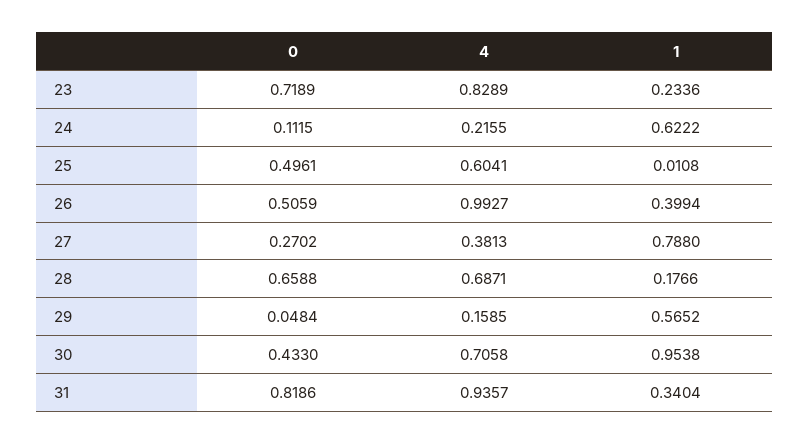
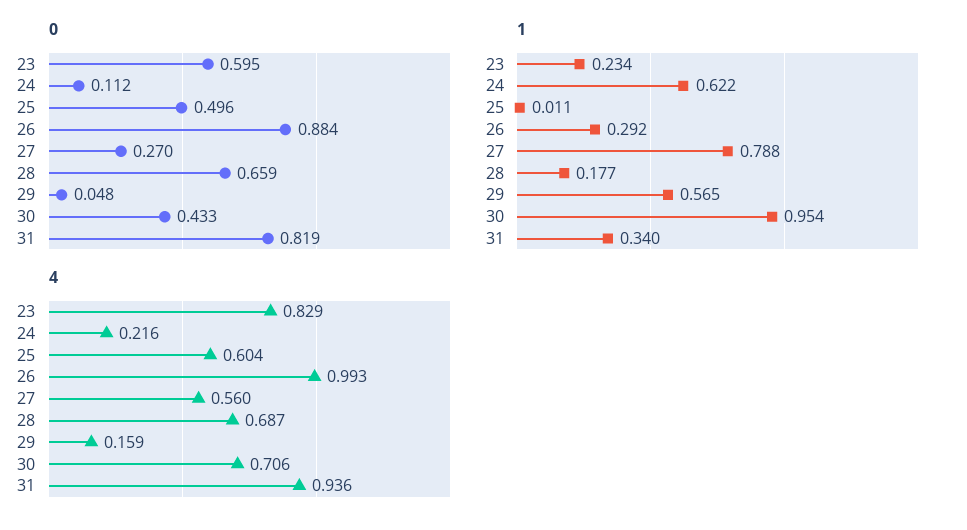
  {
    "0": {
-     "23": 0.7189,
+     "23": 0.595,
      "24": 0.1115,
      "25": 0.4961,
-     "26": 0.5059,
+     "26": 0.884,
      "27": 0.2702,
      "28": 0.6588,
      "29": 0.0484,
      "30": 0.433,
      "31": 0.8186
    },
    "4": {
      "23": 0.8289,
      "24": 0.2155,
      "25": 0.6041,
      "26": 0.9927,
-     "27": 0.3813,
+     "27": 0.56,
      "28": 0.6871,
      "29": 0.1585,
      "30": 0.7058,
      "31": 0.9357
    },
    "1": {
      "23": 0.2336,
      "24": 0.6222,
      "25": 0.0108,
-     "26": 0.3994,
+     "26": 0.292,
      "27": 0.788,
      "28": 0.1766,
      "29": 0.5652,
      "30": 0.9538,
      "31": 0.3404
    }
  }

